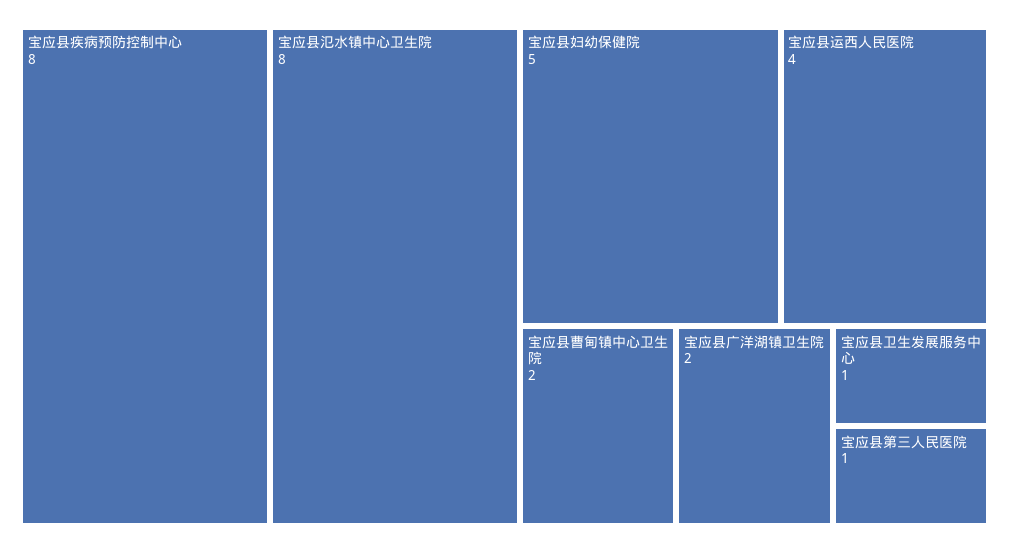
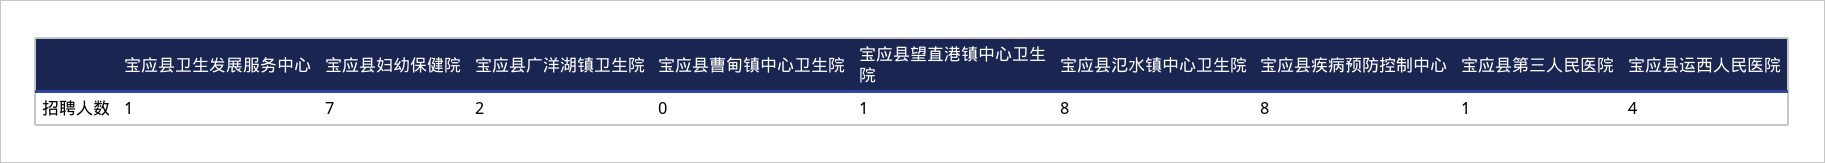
  {
    "宝应县疾病预防控制中心": 8,
    "宝应县氾水镇中心卫生院": 8,
-   "宝应县妇幼保健院": 5,
+   "宝应县妇幼保健院": 7,
    "宝应县运西人民医院": 4,
-   "宝应县曹甸镇中心卫生院": 2,
+   "宝应县曹甸镇中心卫生院": 0,
    "宝应县广洋湖镇卫生院": 2,
    "宝应县卫生发展服务中心": 1,
-   "宝应县第三人民医院": 1
+   "宝应县第三人民医院": 1,
+   "宝应县望直港镇中心卫生院": 1
  }

